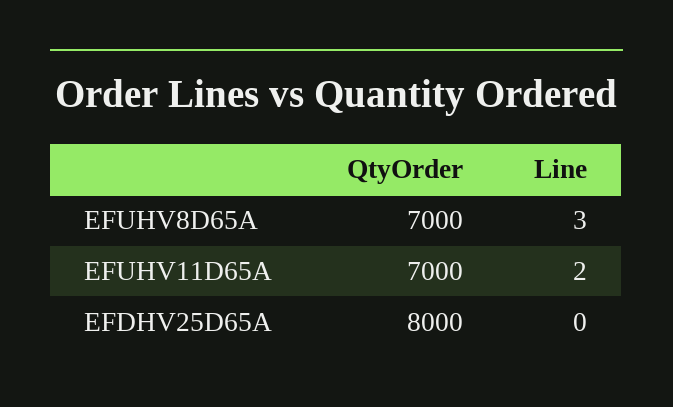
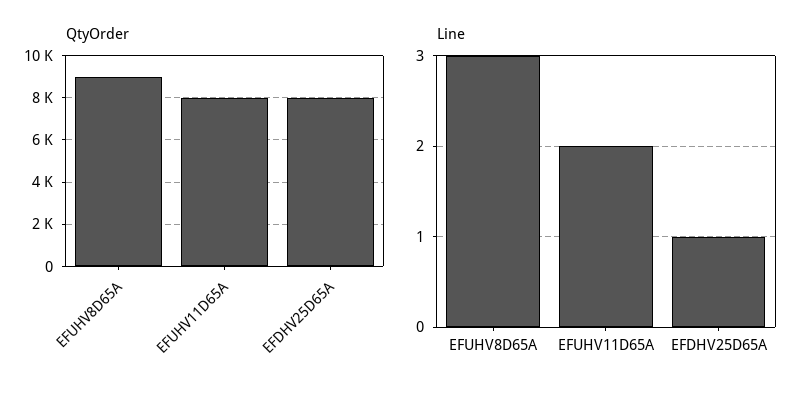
  {
    "QtyOrder": {
-     "EFUHV8D65A": 7000,
+     "EFUHV8D65A": 9000,
-     "EFUHV11D65A": 7000,
+     "EFUHV11D65A": 8000,
      "EFDHV25D65A": 8000
    },
    "Line": {
      "EFUHV8D65A": 3,
      "EFUHV11D65A": 2,
-     "EFDHV25D65A": 0
+     "EFDHV25D65A": 1
    }
  }

